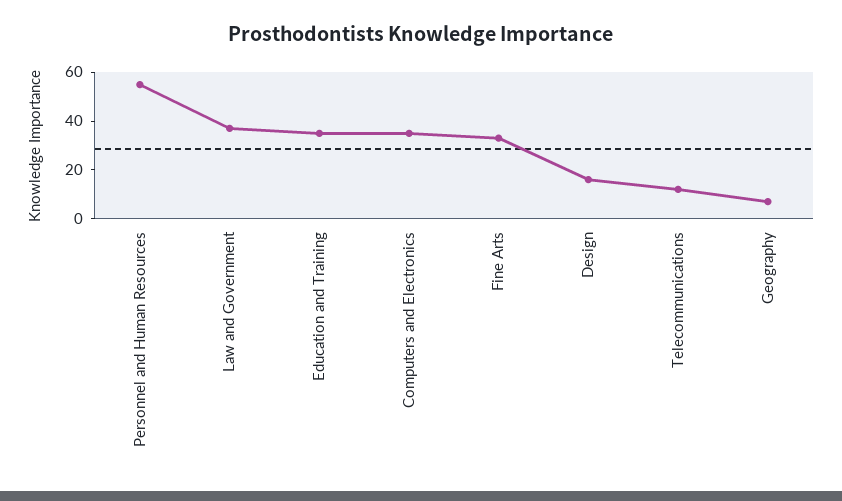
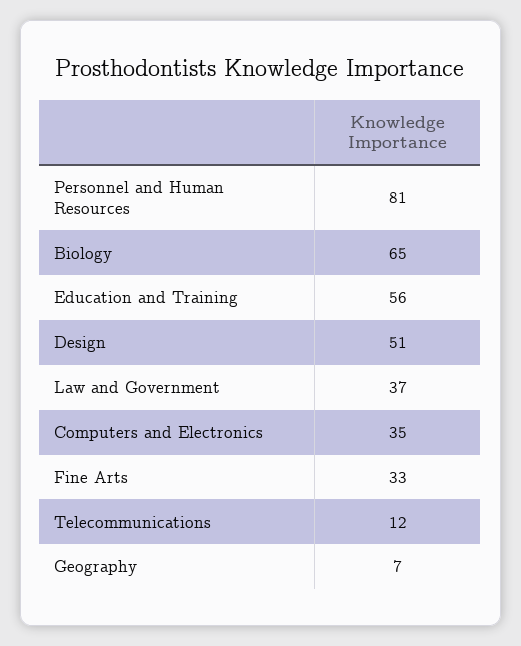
  {
-   "Personnel and Human Resources": 55,
+   "Personnel and Human Resources": 81,
    "Law and Government": 37,
-   "Education and Training": 35,
+   "Education and Training": 56,
    "Computers and Electronics": 35,
    "Fine Arts": 33,
-   "Design": 15,
+   "Design": 51,
    "Telecommunications": 12,
-   "Geography": 7
+   "Geography": 7,
+   "Biology": 65
  }

